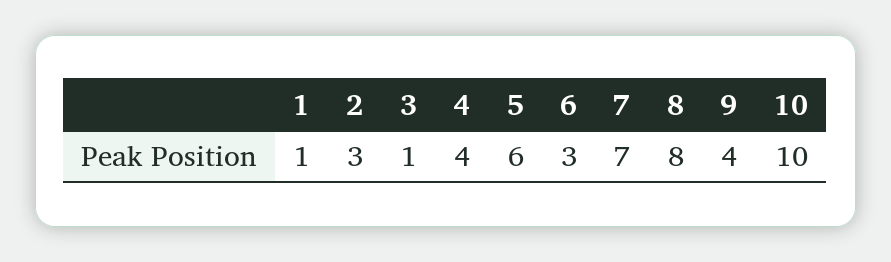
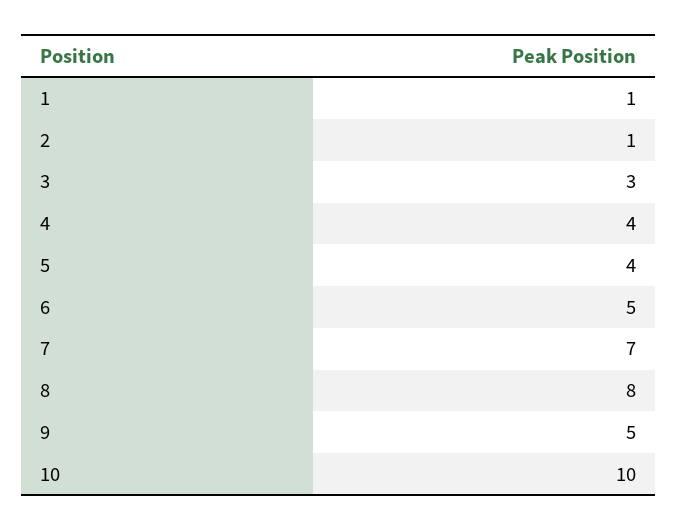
  {
    "1": 1,
-   "2": 3,
+   "2": 1,
-   "3": 1,
+   "3": 3,
    "4": 4,
-   "5": 6,
+   "5": 4,
-   "6": 3,
+   "6": 5,
    "7": 7,
    "8": 8,
-   "9": 4,
+   "9": 5,
    "10": 10
  }

